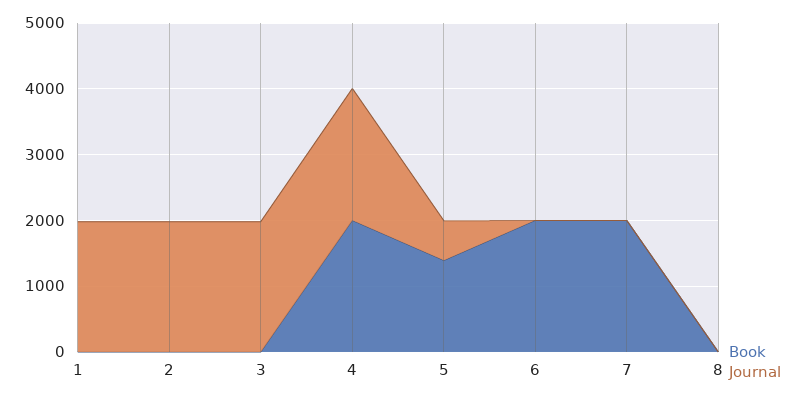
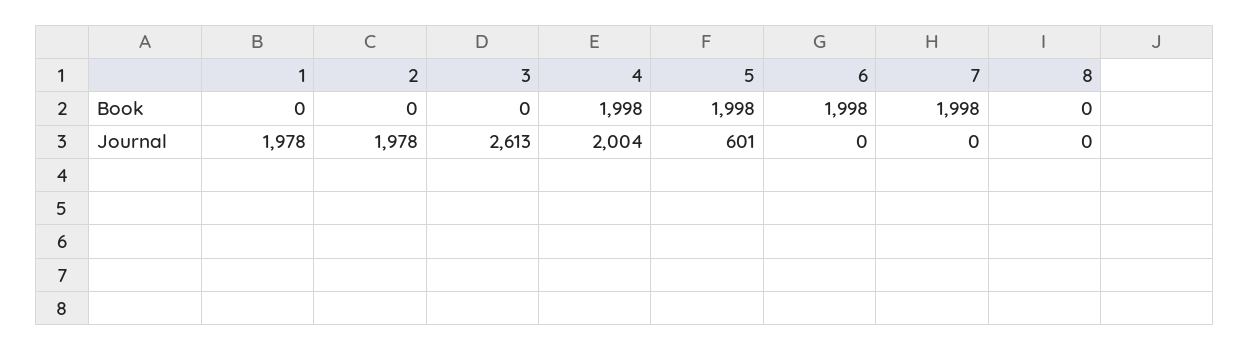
  {
    "Book": {
      "1": 0,
      "2": 0,
      "3": 0,
      "4": 1998,
-     "5": 1400,
+     "5": 1998,
      "6": 1998,
      "7": 1998,
      "8": 0
    },
    "Journal": {
      "1": 1978,
      "2": 1978,
-     "3": 2000,
+     "3": 2613,
      "4": 2004,
      "5": 601,
      "6": 0,
      "7": 0,
      "8": 0
    }
  }

